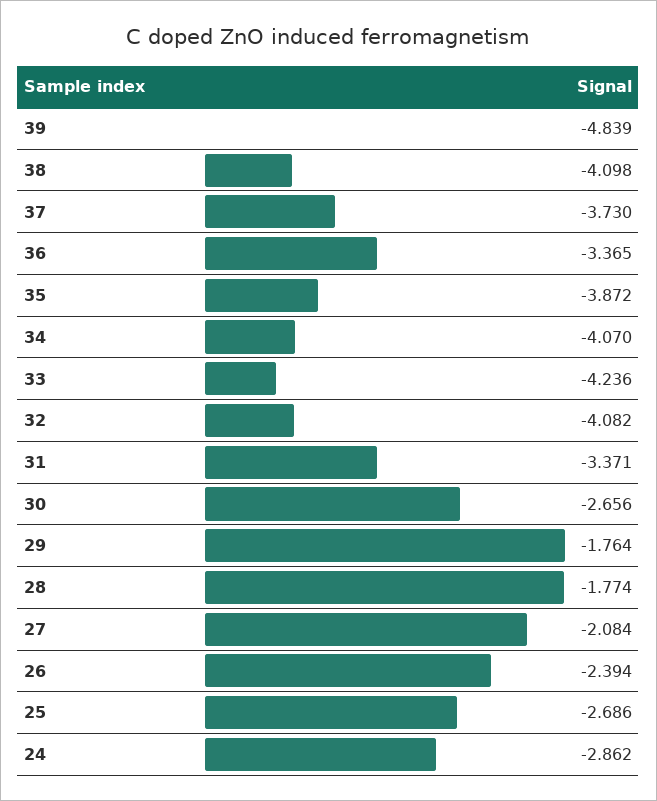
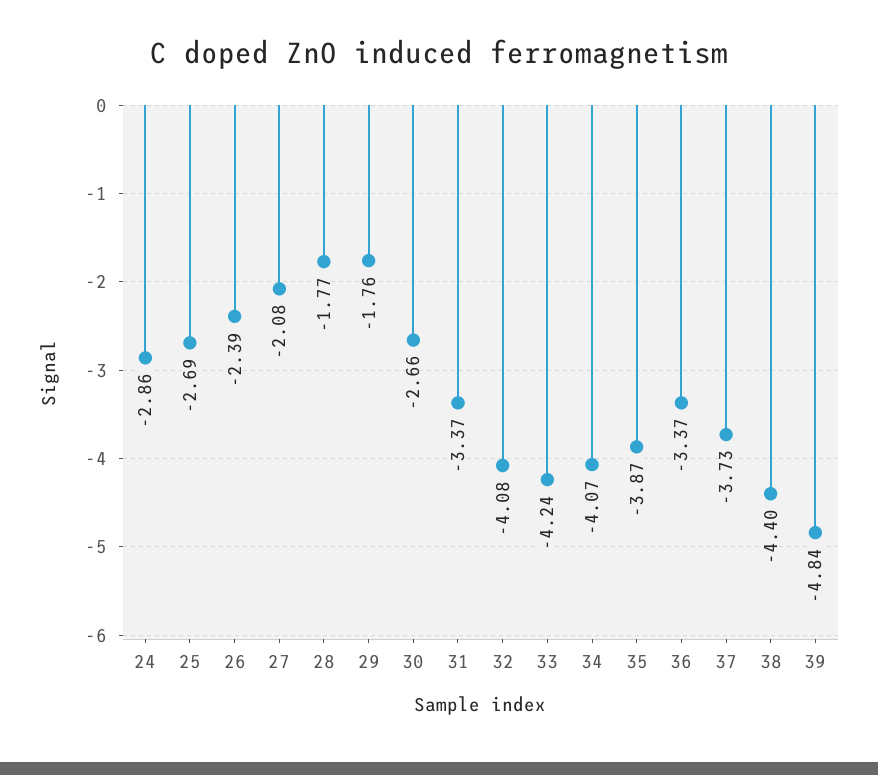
  {
    "39": -4.839,
-   "38": -4.098,
+   "38": -4.4,
    "37": -3.73,
    "36": -3.365,
    "35": -3.872,
    "34": -4.07,
    "33": -4.236,
    "32": -4.082,
    "31": -3.371,
    "30": -2.656,
    "29": -1.764,
    "28": -1.774,
    "27": -2.084,
    "26": -2.394,
    "25": -2.686,
    "24": -2.862
  }

